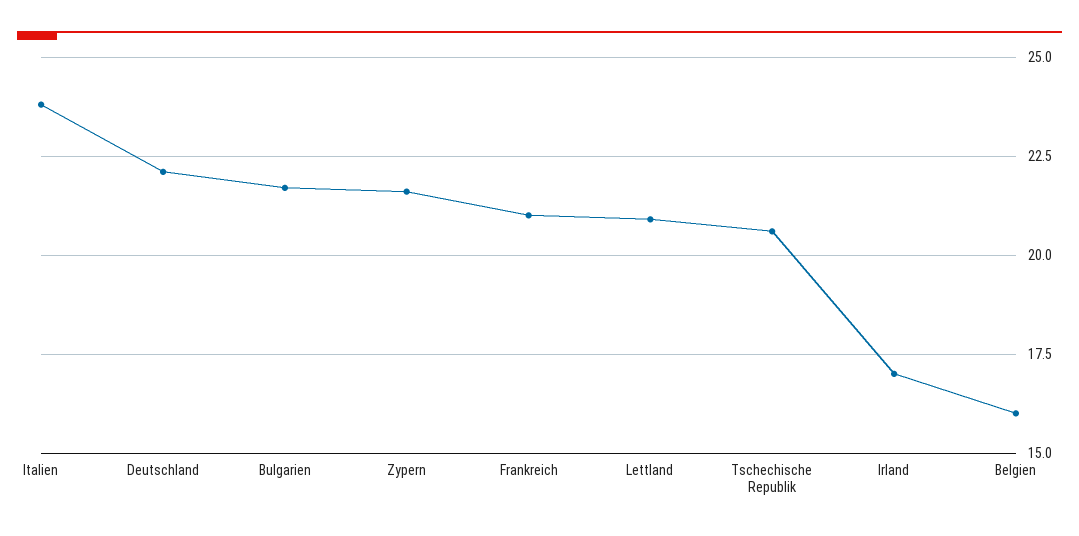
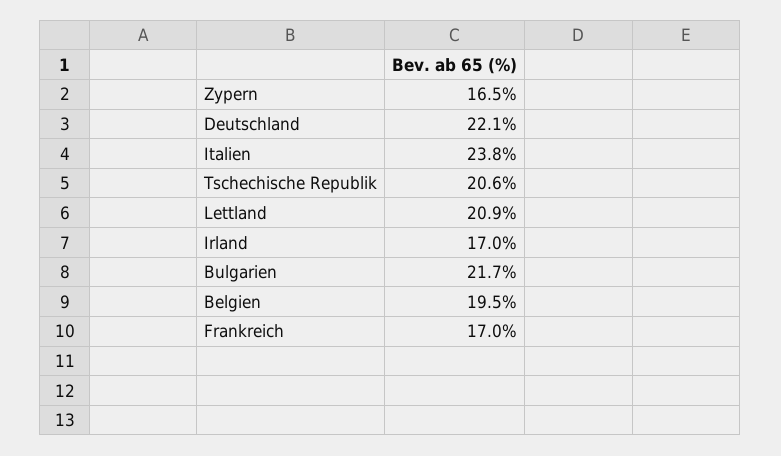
  {
    "Italien": 23.8,
    "Deutschland": 22.1,
    "Bulgarien": 21.7,
-   "Zypern": 21.5,
+   "Zypern": 16.5,
-   "Frankreich": 21,
+   "Frankreich": 17,
    "Lettland": 20.9,
    "Tschechische Republik": 20.6,
    "Irland": 17,
-   "Belgien": 16
+   "Belgien": 19.5
  }

